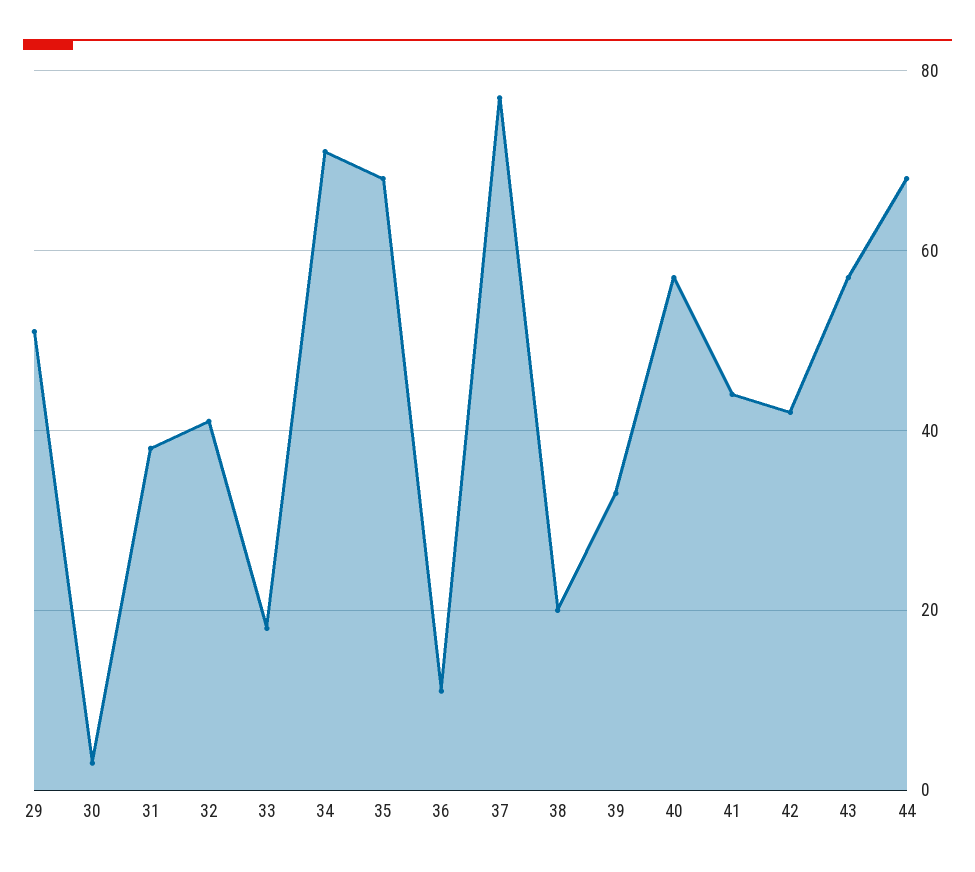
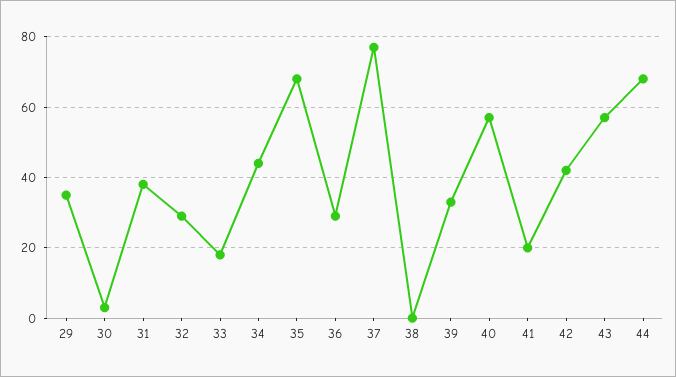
  {
-   "29": 50,
+   "29": 35,
    "30": 5,
    "31": 40,
-   "32": 40,
+   "32": 30,
    "33": 20,
-   "34": 70,
+   "34": 45,
    "35": 70,
-   "36": 10,
+   "36": 30,
    "37": 75,
-   "38": 20,
+   "38": 0,
    "39": 35,
    "40": 55,
-   "41": 45,
+   "41": 20,
    "42": 40,
    "43": 55,
    "44": 70
  }

